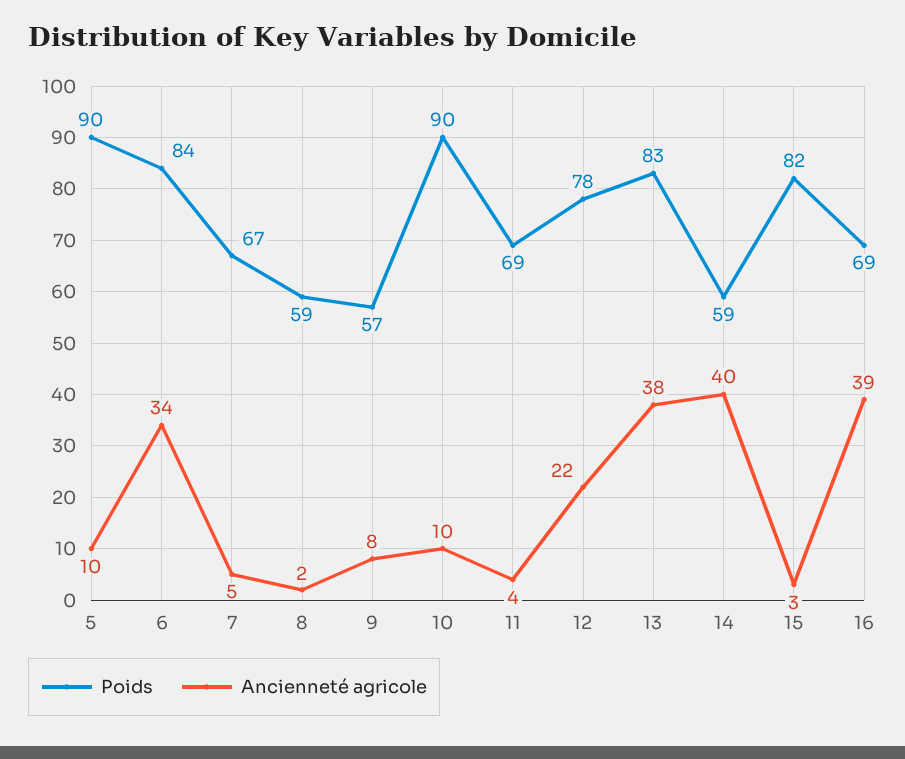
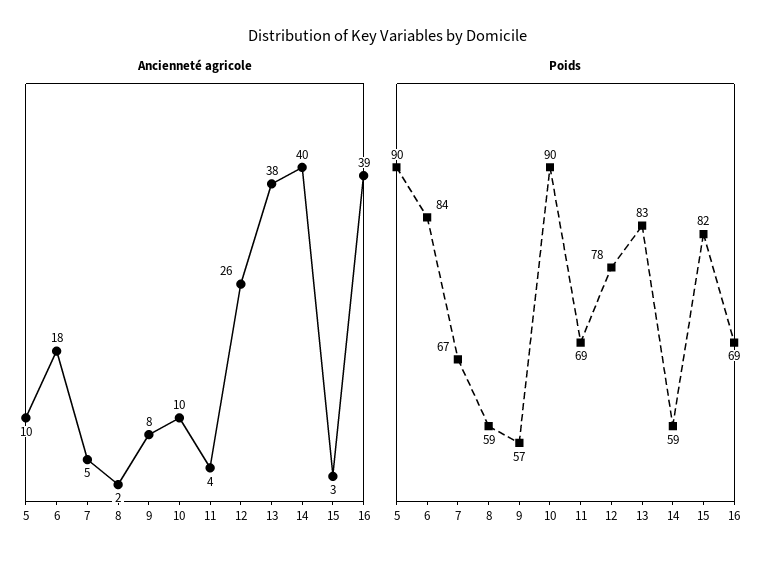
  {
    "Poids": {
      "5": 90,
      "6": 84,
      "7": 67,
      "8": 59,
      "9": 57,
      "10": 90,
      "11": 69,
      "12": 78,
      "13": 83,
      "14": 59,
      "15": 82,
      "16": 69
    },
    "Ancienneté agricole": {
      "5": 10,
-     "6": 34,
+     "6": 18,
      "7": 5,
      "8": 2,
      "9": 8,
      "10": 10,
      "11": 4,
-     "12": 22,
+     "12": 26,
      "13": 38,
      "14": 40,
      "15": 3,
      "16": 39
    }
  }

